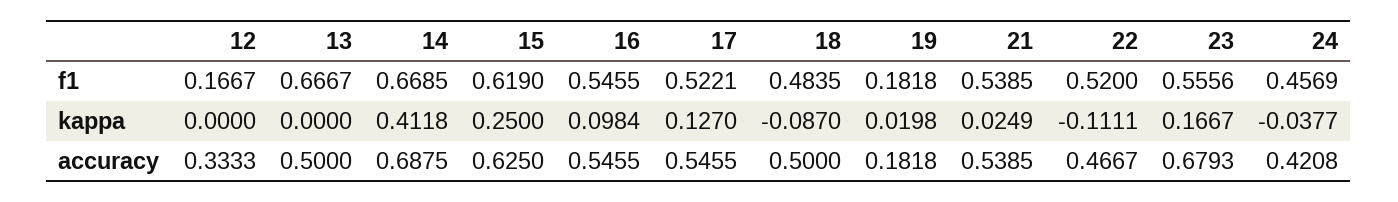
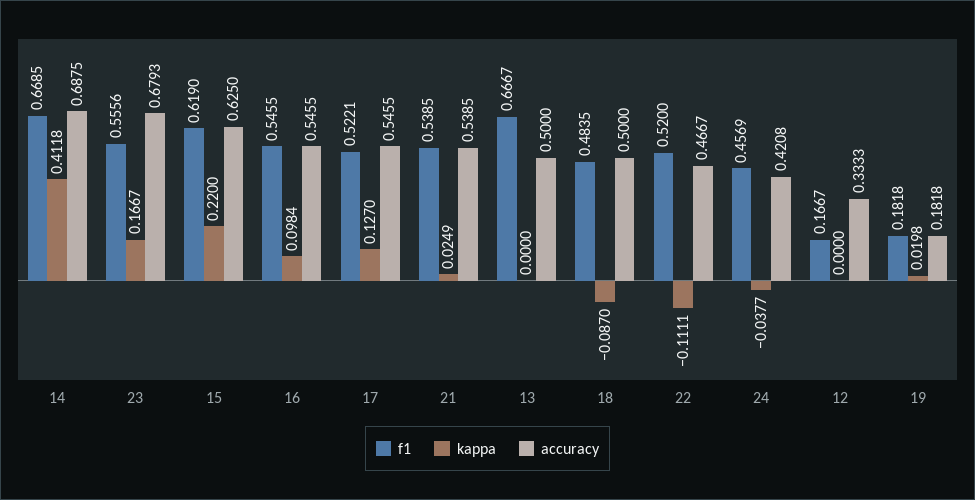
  {
    "f1": {
      "12": 0.1667,
      "13": 0.6667,
      "14": 0.6685,
      "15": 0.619,
      "16": 0.5455,
      "17": 0.5221,
      "18": 0.4835,
      "19": 0.1818,
      "21": 0.5385,
      "22": 0.52,
      "23": 0.5556,
      "24": 0.4569
    },
    "kappa": {
      "12": 0,
      "13": 0,
      "14": 0.4118,
-     "15": 0.25,
+     "15": 0.22,
      "16": 0.0984,
      "17": 0.127,
      "18": -0.087,
      "19": 0.0198,
      "21": 0.0249,
      "22": -0.1111,
      "23": 0.1667,
      "24": -0.0377
    },
    "accuracy": {
      "12": 0.3333,
      "13": 0.5,
      "14": 0.6875,
      "15": 0.625,
      "16": 0.5455,
      "17": 0.5455,
      "18": 0.5,
      "19": 0.1818,
      "21": 0.5385,
      "22": 0.4667,
      "23": 0.6793,
      "24": 0.4208
    }
  }

